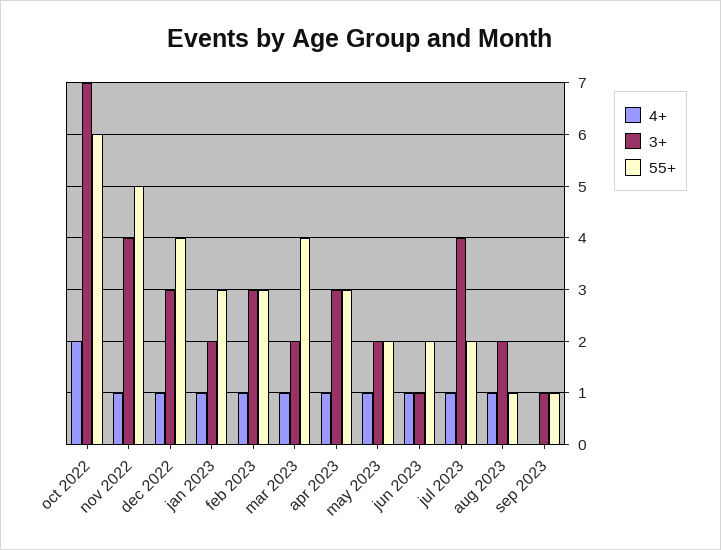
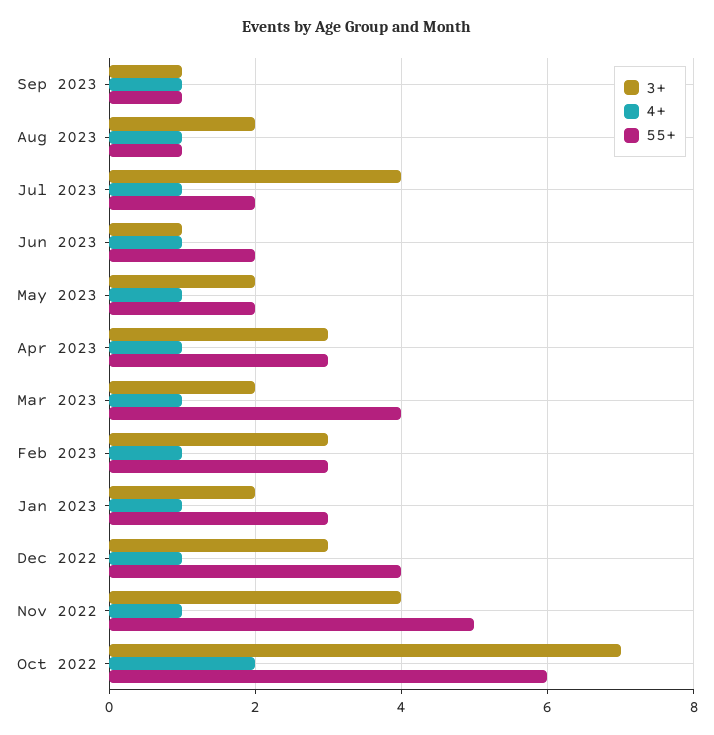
  {
    "4+": {
      "oct 2022": 2,
      "nov 2022": 1,
      "dec 2022": 1,
      "jan 2023": 1,
      "feb 2023": 1,
      "mar 2023": 1,
      "apr 2023": 1,
      "may 2023": 1,
      "jun 2023": 1,
      "jul 2023": 1,
      "aug 2023": 1,
-     "sep 2023": 0
+     "sep 2023": 1
    },
    "3+": {
      "oct 2022": 7,
      "nov 2022": 4,
      "dec 2022": 3,
      "jan 2023": 2,
      "feb 2023": 3,
      "mar 2023": 2,
      "apr 2023": 3,
      "may 2023": 2,
      "jun 2023": 1,
      "jul 2023": 4,
      "aug 2023": 2,
      "sep 2023": 1
    },
    "55+": {
      "oct 2022": 6,
      "nov 2022": 5,
      "dec 2022": 4,
      "jan 2023": 3,
      "feb 2023": 3,
      "mar 2023": 4,
      "apr 2023": 3,
      "may 2023": 2,
      "jun 2023": 2,
      "jul 2023": 2,
      "aug 2023": 1,
      "sep 2023": 1
    }
  }

